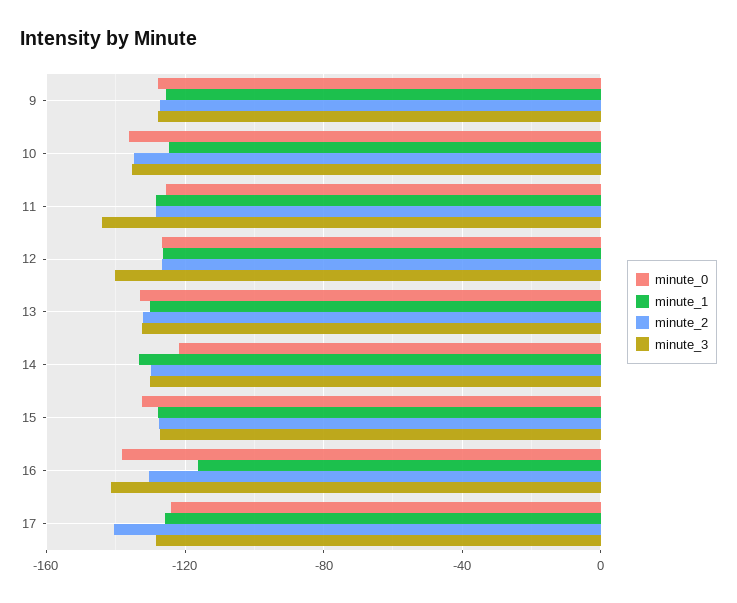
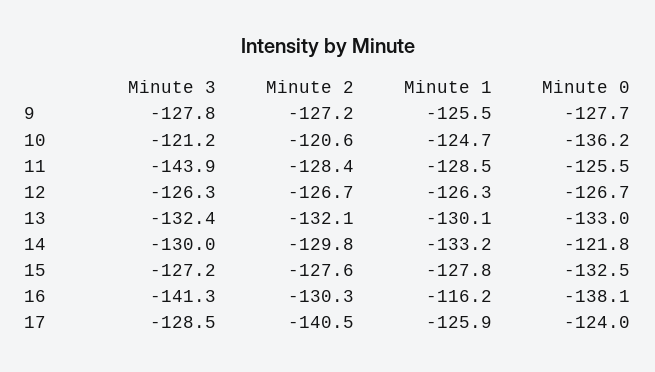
  {
    "minute_0": {
      "9": -127.7,
      "10": -136.2,
      "11": -125.5,
      "12": -126.7,
      "13": -133,
      "14": -121.8,
      "15": -132.5,
      "16": -138.1,
      "17": -124
    },
    "minute_1": {
      "9": -125.5,
      "10": -124.7,
      "11": -128.5,
      "12": -126.3,
      "13": -130.1,
      "14": -133.2,
      "15": -127.8,
      "16": -116.2,
      "17": -125.9
    },
    "minute_2": {
      "9": -127.2,
-     "10": -135,
+     "10": -120.6,
      "11": -128.4,
      "12": -126.7,
      "13": -132.1,
      "14": -129.8,
      "15": -127.6,
      "16": -130.3,
      "17": -140.5
    },
    "minute_3": {
      "9": -127.8,
-     "10": -135,
+     "10": -121.2,
      "11": -143.9,
-     "12": -140,
+     "12": -126.3,
      "13": -132.4,
      "14": -130,
      "15": -127.2,
      "16": -141.3,
      "17": -128.5
    }
  }

